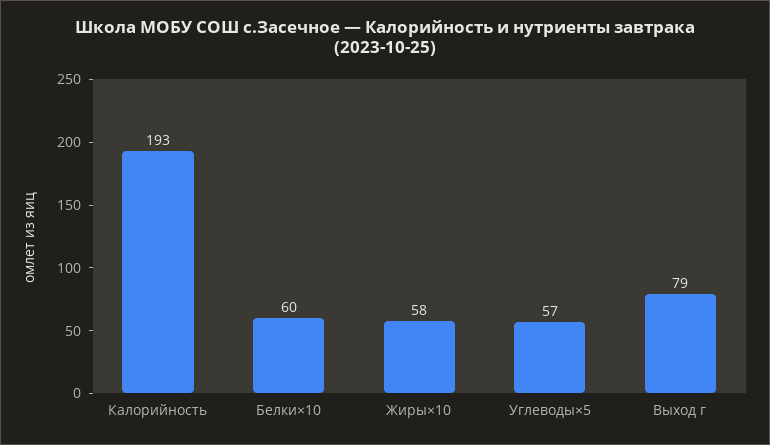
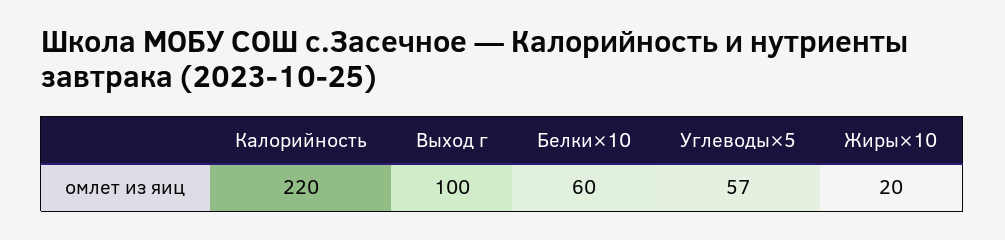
  {
-   "Калорийность": 193,
+   "Калорийность": 220,
    "Белки×10": 60,
-   "Жиры×10": 58,
+   "Жиры×10": 20,
    "Углеводы×5": 57,
-   "Выход г": 79
+   "Выход г": 100
  }

